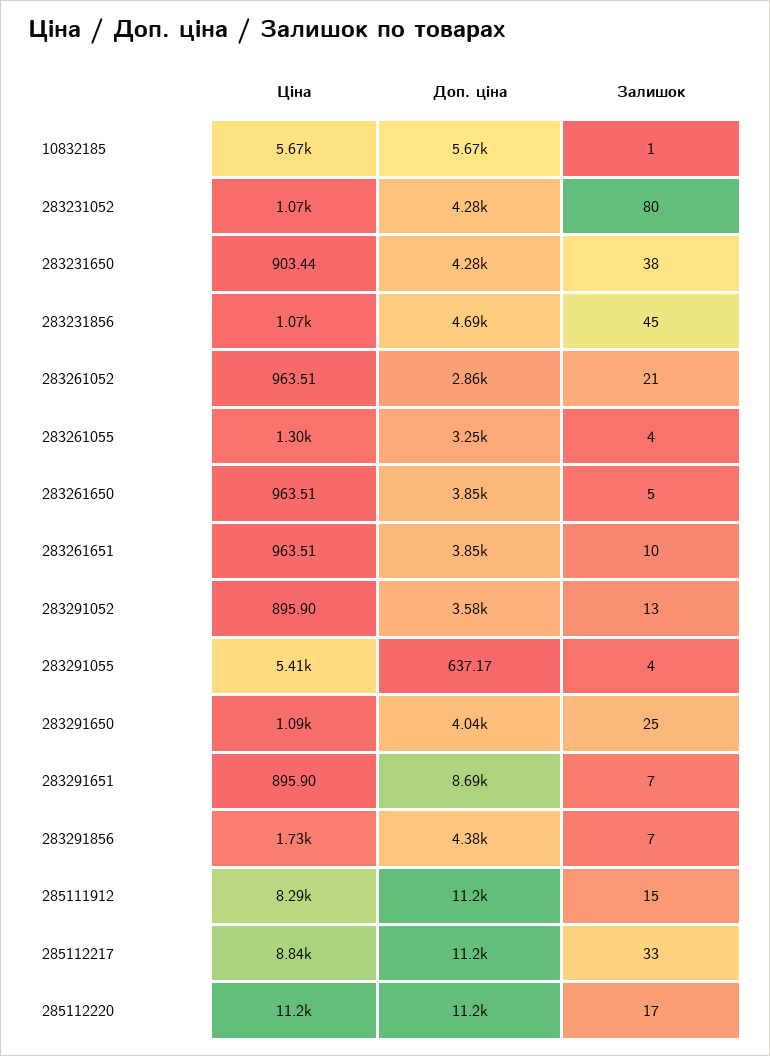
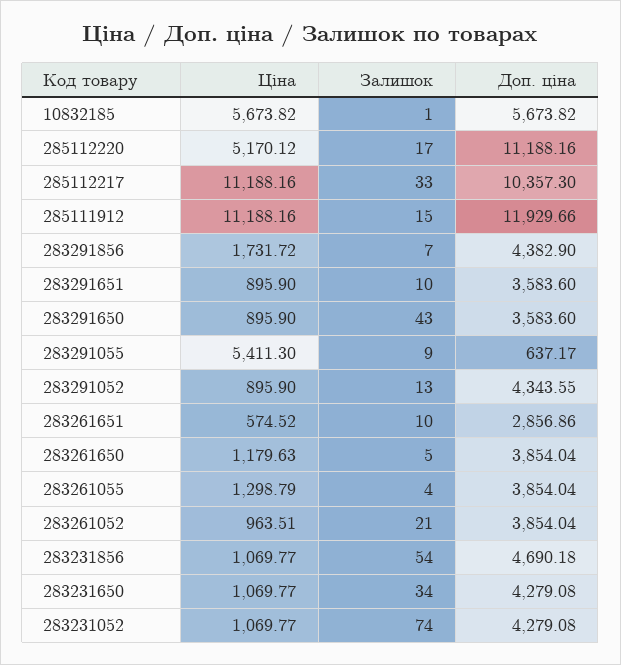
  {
    "Ціна": {
      "10832185": 5673.82,
      "283231052": 1069.77,
-     "283231650": 903.44,
+     "283231650": 1069.77,
      "283231856": 1069.77,
      "283261052": 963.51,
      "283261055": 1298.79,
-     "283261650": 963.51,
+     "283261650": 1179.63,
-     "283261651": 963.51,
+     "283261651": 574.52,
      "283291052": 895.9,
      "283291055": 5411.3,
-     "283291650": 1090,
+     "283291650": 895.9,
      "283291651": 895.9,
      "283291856": 1731.72,
-     "285111912": 8290,
+     "285111912": 11188.16,
-     "285112217": 8840,
+     "285112217": 11188.16,
-     "285112220": 11200
+     "285112220": 5170.12
    },
    "Доп. ціна": {
      "10832185": 5673.82,
      "283231052": 4279.08,
      "283231650": 4279.08,
      "283231856": 4690.18,
-     "283261052": 2860,
+     "283261052": 3854.04,
-     "283261055": 3250,
+     "283261055": 3854.04,
      "283261650": 3854.04,
-     "283261651": 3850,
+     "283261651": 2856.86,
-     "283291052": 3580,
+     "283291052": 4343.55,
      "283291055": 637.17,
-     "283291650": 4040,
+     "283291650": 3583.6,
-     "283291651": 8690,
+     "283291651": 3583.6,
      "283291856": 4382.9,
-     "285111912": 11200,
+     "285111912": 11929.66,
-     "285112217": 11200,
+     "285112217": 10357.3,
      "285112220": 11188.16
    },
    "Залишок": {
      "10832185": 1,
-     "283231052": 80,
+     "283231052": 74,
-     "283231650": 38,
+     "283231650": 34,
-     "283231856": 45,
+     "283231856": 54,
      "283261052": 21,
      "283261055": 4,
      "283261650": 5,
      "283261651": 10,
      "283291052": 13,
-     "283291055": 4,
+     "283291055": 9,
-     "283291650": 25,
+     "283291650": 43,
-     "283291651": 7,
+     "283291651": 10,
      "283291856": 7,
      "285111912": 15,
      "285112217": 33,
      "285112220": 17
    }
  }

